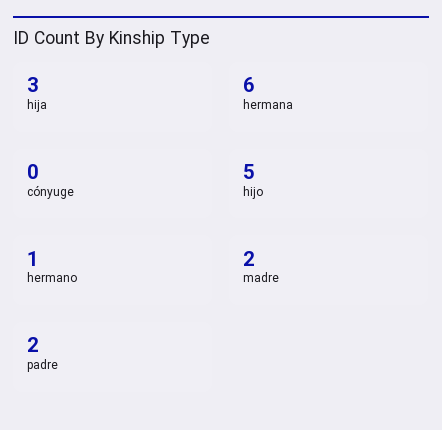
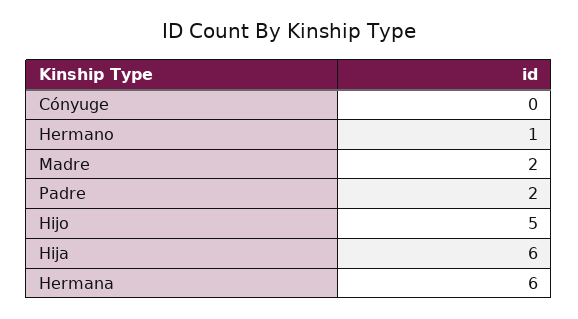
  {
-   "hija": 3,
+   "hija": 6,
    "hermana": 6,
    "cónyuge": 0,
    "hijo": 5,
    "hermano": 1,
    "madre": 2,
    "padre": 2
  }

